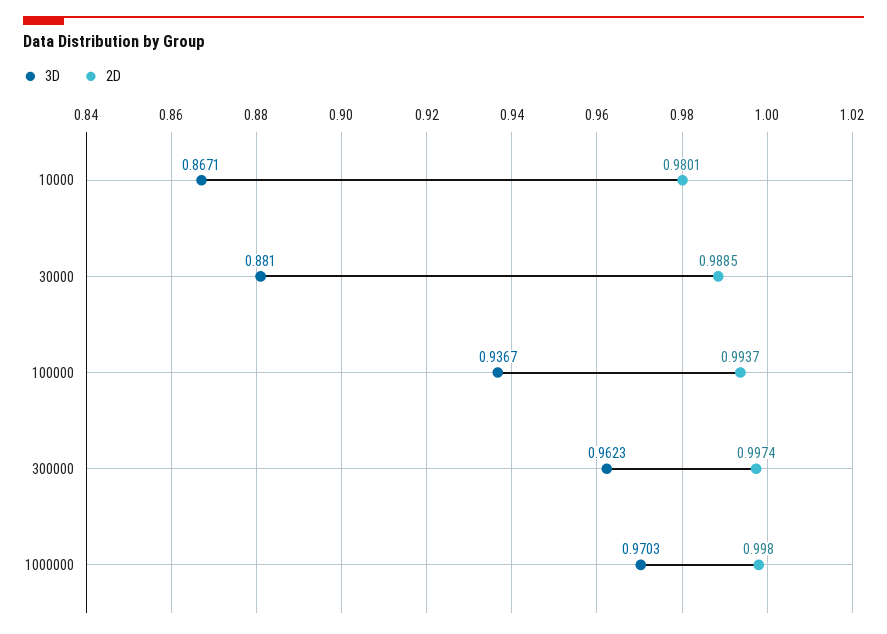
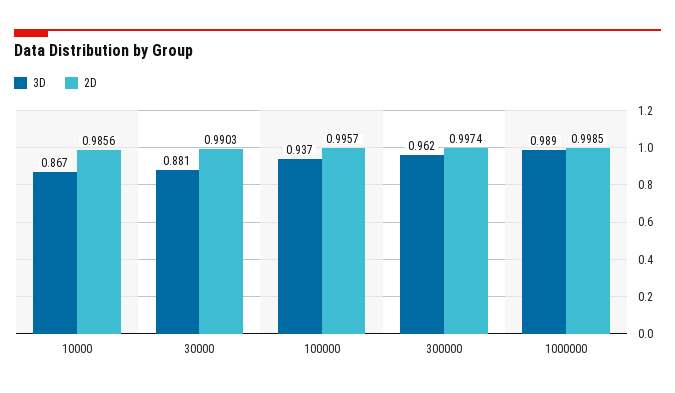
  {
    "3D": {
      "10000": 0.8671,
      "30000": 0.881,
      "100000": 0.9367,
      "300000": 0.9623,
-     "1000000": 0.9703
+     "1000000": 0.989
    },
    "2D": {
-     "10000": 0.9801,
+     "10000": 0.9856,
-     "30000": 0.9885,
+     "30000": 0.9903,
-     "100000": 0.9937,
+     "100000": 0.9957,
      "300000": 0.9974,
-     "1000000": 0.998
+     "1000000": 0.9985
    }
  }

